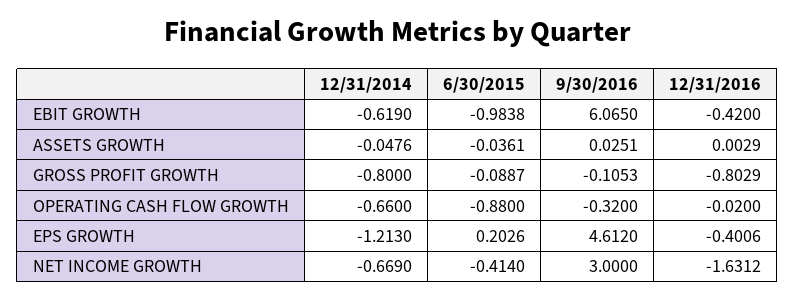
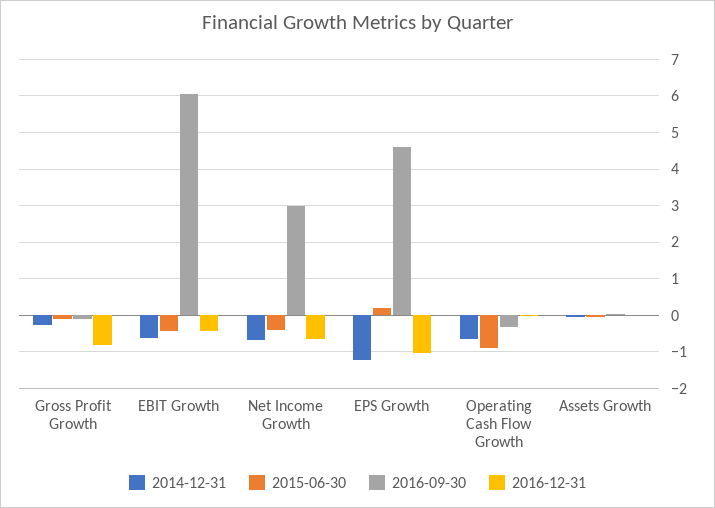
  {
    "12/31/2014": {
      "EBIT GROWTH": -0.619,
      "ASSETS GROWTH": -0.0476,
-     "GROSS PROFIT GROWTH": -0.8,
+     "GROSS PROFIT GROWTH": -0.2,
      "OPERATING CASH FLOW GROWTH": -0.66,
      "EPS GROWTH": -1.213,
      "NET INCOME GROWTH": -0.669
    },
    "6/30/2015": {
-     "EBIT GROWTH": -0.9838,
+     "EBIT GROWTH": -0.4,
      "ASSETS GROWTH": -0.0361,
      "GROSS PROFIT GROWTH": -0.0887,
      "OPERATING CASH FLOW GROWTH": -0.88,
      "EPS GROWTH": 0.2026,
      "NET INCOME GROWTH": -0.414
    },
    "9/30/2016": {
      "EBIT GROWTH": 6.065,
      "ASSETS GROWTH": 0.0251,
      "GROSS PROFIT GROWTH": -0.1053,
      "OPERATING CASH FLOW GROWTH": -0.32,
      "EPS GROWTH": 4.612,
      "NET INCOME GROWTH": 3
    },
    "12/31/2016": {
      "EBIT GROWTH": -0.42,
      "ASSETS GROWTH": 0.0029,
      "GROSS PROFIT GROWTH": -0.8029,
      "OPERATING CASH FLOW GROWTH": -0.02,
-     "EPS GROWTH": -0.4006,
+     "EPS GROWTH": -1,
-     "NET INCOME GROWTH": -1.6312
+     "NET INCOME GROWTH": -0.6
    }
  }

